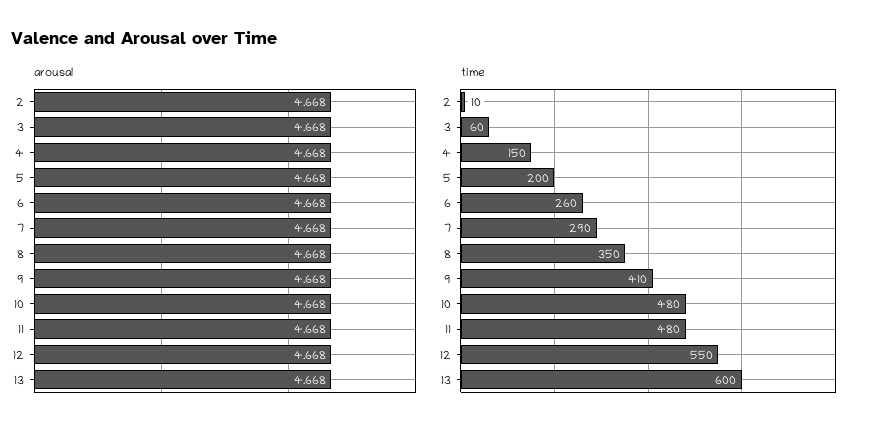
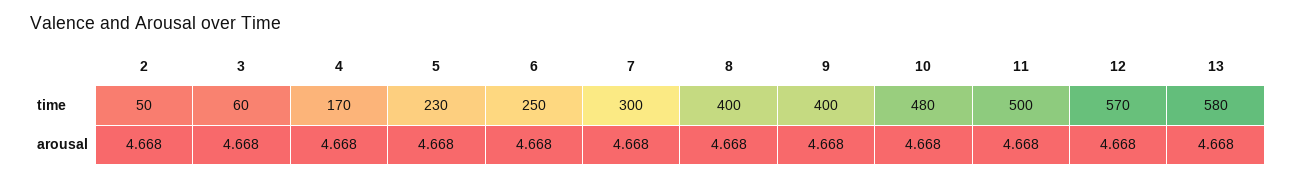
  {
    "arousal": {
      "2": 4.668,
      "3": 4.668,
      "4": 4.668,
      "5": 4.668,
      "6": 4.668,
      "7": 4.668,
      "8": 4.668,
      "9": 4.668,
      "10": 4.668,
      "11": 4.668,
      "12": 4.668,
      "13": 4.668
    },
    "time": {
-     "2": 10,
+     "2": 50,
      "3": 60,
-     "4": 150,
+     "4": 170,
-     "5": 200,
+     "5": 230,
-     "6": 260,
+     "6": 250,
-     "7": 290,
+     "7": 300,
-     "8": 350,
+     "8": 400,
-     "9": 410,
+     "9": 400,
      "10": 480,
-     "11": 480,
+     "11": 500,
-     "12": 550,
+     "12": 570,
-     "13": 600
+     "13": 580
    }
  }

